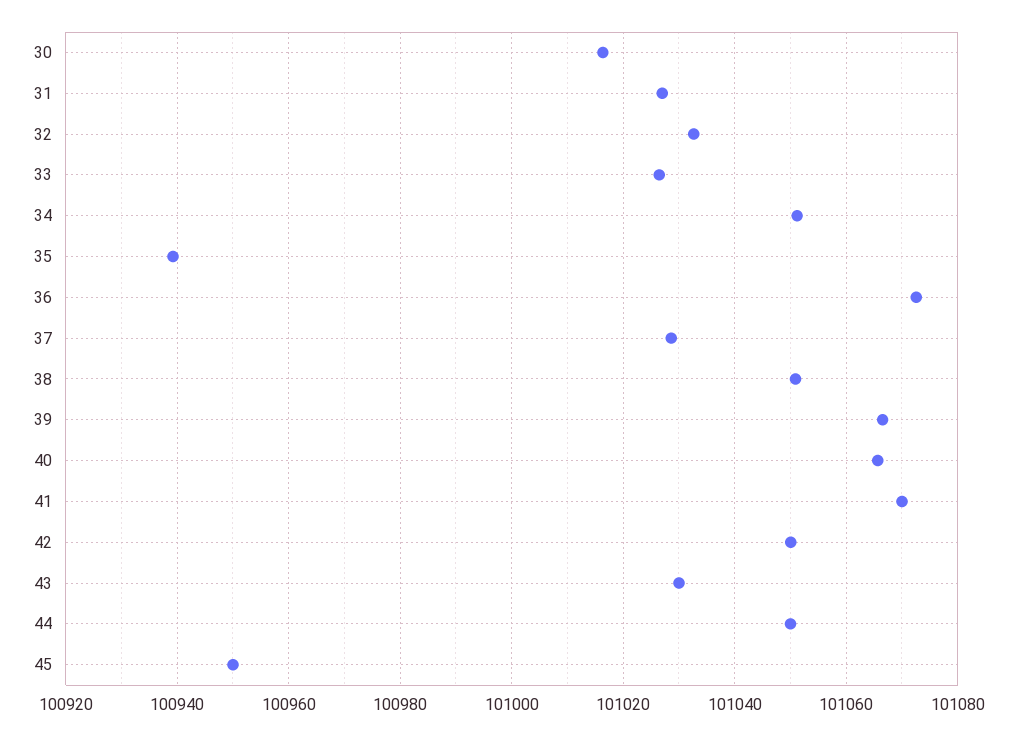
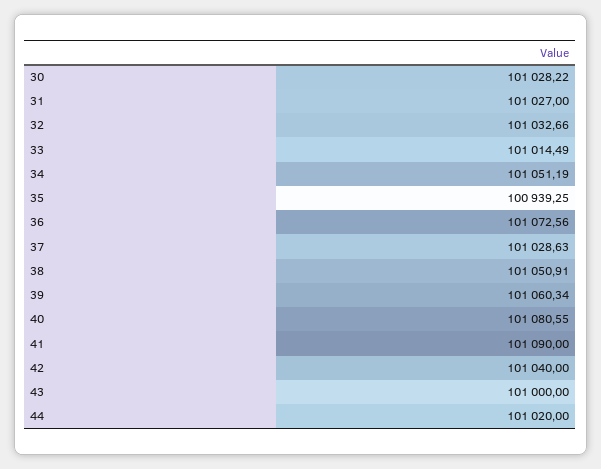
  {
-   "30": 101016,
+   "30": 101028.22,
    "31": 101027,
    "32": 101032.66,
-   "33": 101026,
+   "33": 101014.49,
    "34": 101051.19,
    "35": 100939.25,
    "36": 101072.56,
    "37": 101028.63,
    "38": 101050.91,
-   "39": 101066,
+   "39": 101060.34,
-   "40": 101066,
+   "40": 101080.55,
-   "41": 101070,
+   "41": 101090,
-   "42": 101050,
+   "42": 101040,
-   "43": 101030,
+   "43": 101000,
-   "44": 101050,
+   "44": 101020
-   "45": 100950
  }

